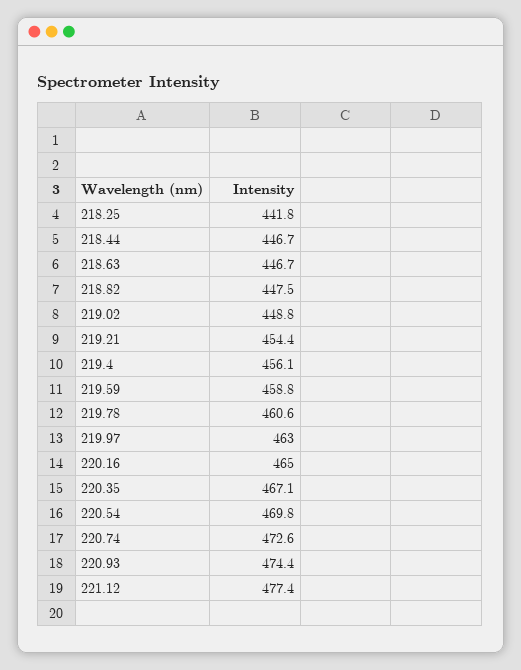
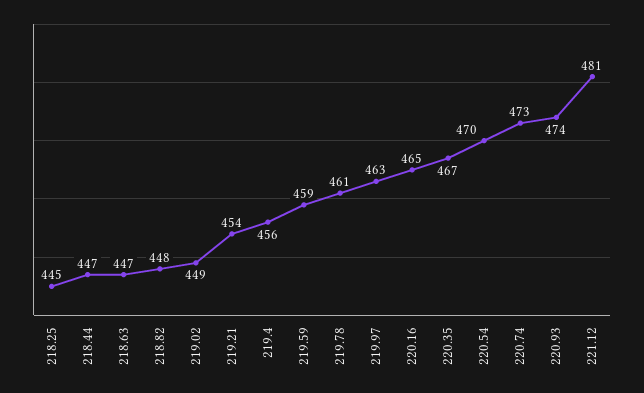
  {
-   "218.25": 441.8,
+   "218.25": 445,
    "218.44": 446.7,
    "218.63": 446.7,
    "218.82": 447.5,
    "219.02": 448.8,
    "219.21": 454.4,
    "219.4": 456.1,
    "219.59": 458.8,
    "219.78": 460.6,
    "219.97": 463,
    "220.16": 465,
    "220.35": 467.1,
    "220.54": 469.8,
    "220.74": 472.6,
    "220.93": 474.4,
-   "221.12": 477.4
+   "221.12": 481
  }

